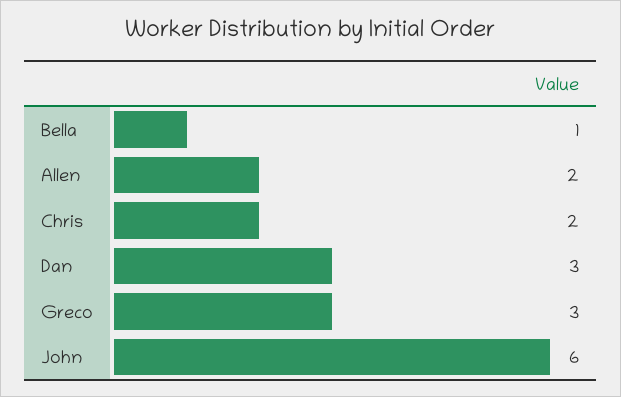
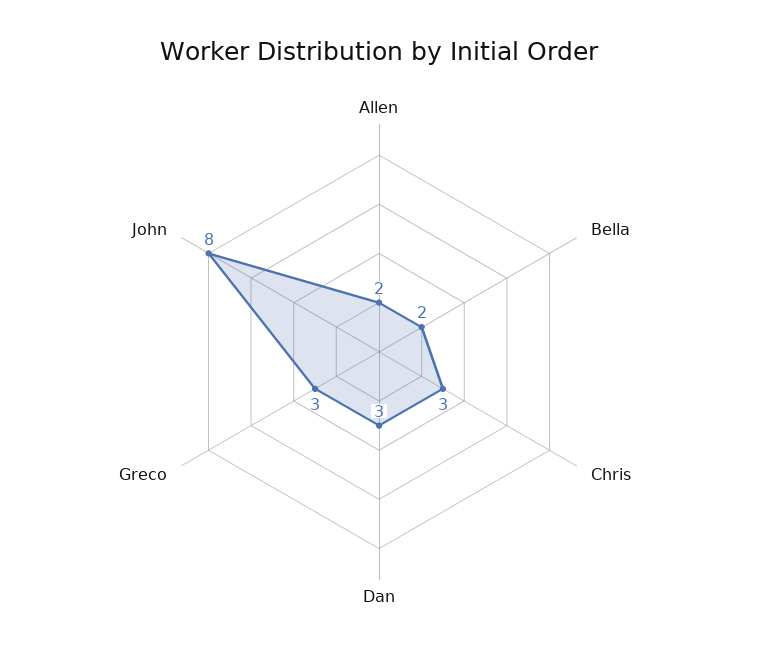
  {
-   "Bella": 1,
+   "Bella": 2,
    "Allen": 2,
-   "Chris": 2,
+   "Chris": 3,
    "Dan": 3,
    "Greco": 3,
-   "John": 6
+   "John": 8
  }

